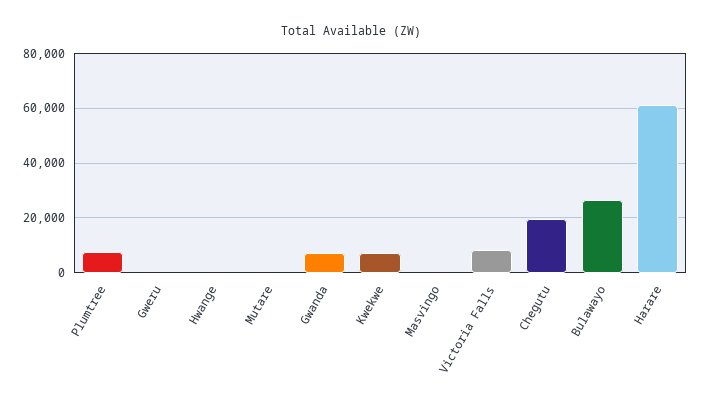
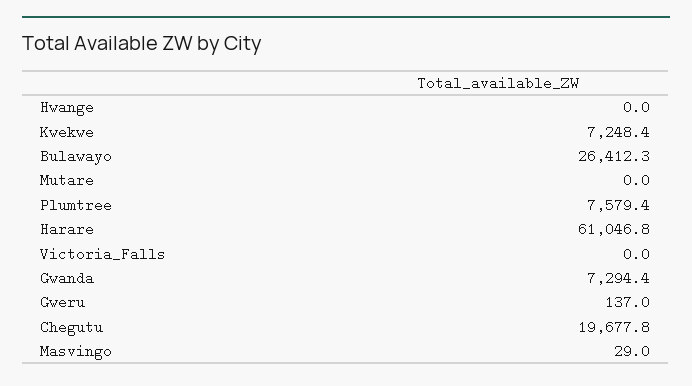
  {
    "Plumtree": 7579.4,
    "Gweru": 137,
    "Hwange": 0,
    "Mutare": 0,
    "Gwanda": 7294.4,
    "Kwekwe": 7248.4,
    "Masvingo": 29,
-   "Victoria Falls": 7500,
+   "Victoria Falls": 0,
    "Chegutu": 19677.8,
    "Bulawayo": 26412.3,
    "Harare": 61046.8
  }

